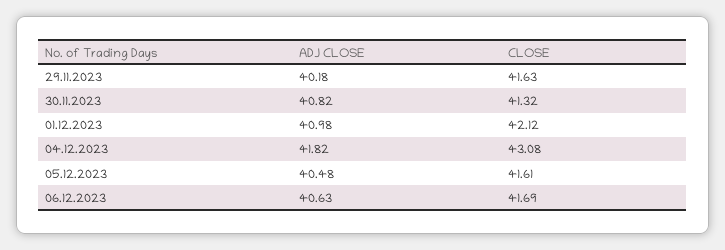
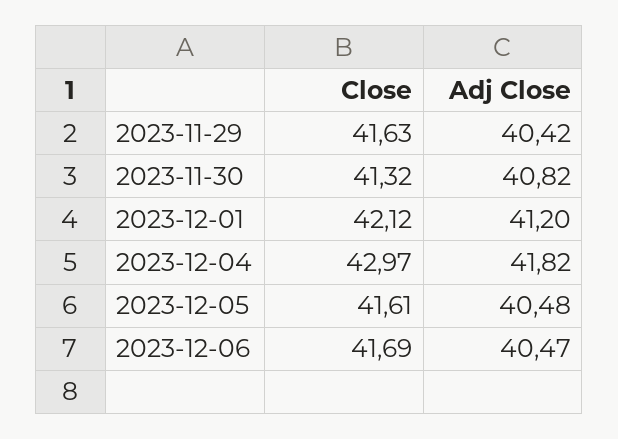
  {
    "ADJ CLOSE": {
-     "29.11.2023": 40.18,
+     "29.11.2023": 40.42,
      "30.11.2023": 40.82,
-     "01.12.2023": 40.98,
+     "01.12.2023": 41.2,
      "04.12.2023": 41.82,
      "05.12.2023": 40.48,
-     "06.12.2023": 40.63
+     "06.12.2023": 40.47
    },
    "CLOSE": {
      "29.11.2023": 41.63,
      "30.11.2023": 41.32,
      "01.12.2023": 42.12,
-     "04.12.2023": 43.08,
+     "04.12.2023": 42.97,
      "05.12.2023": 41.61,
      "06.12.2023": 41.69
    }
  }

